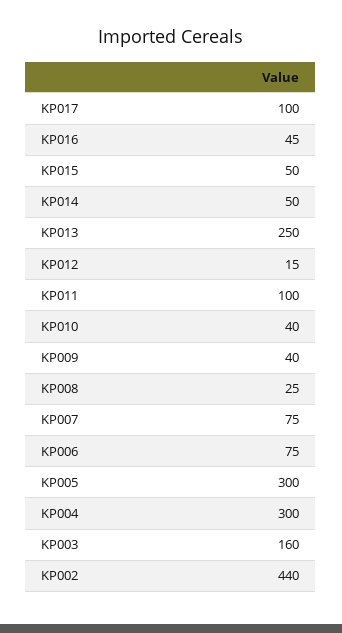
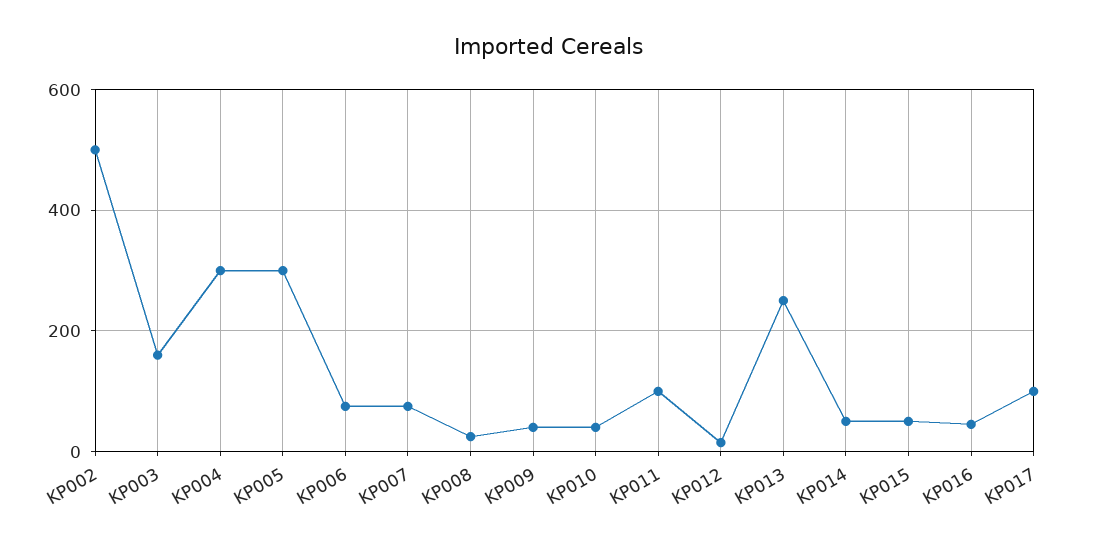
  {
    "KP017": 100,
    "KP016": 45,
    "KP015": 50,
    "KP014": 50,
    "KP013": 250,
    "KP012": 15,
    "KP011": 100,
    "KP010": 40,
    "KP009": 40,
    "KP008": 25,
    "KP007": 75,
    "KP006": 75,
    "KP005": 300,
    "KP004": 300,
    "KP003": 160,
-   "KP002": 440
+   "KP002": 500
  }

